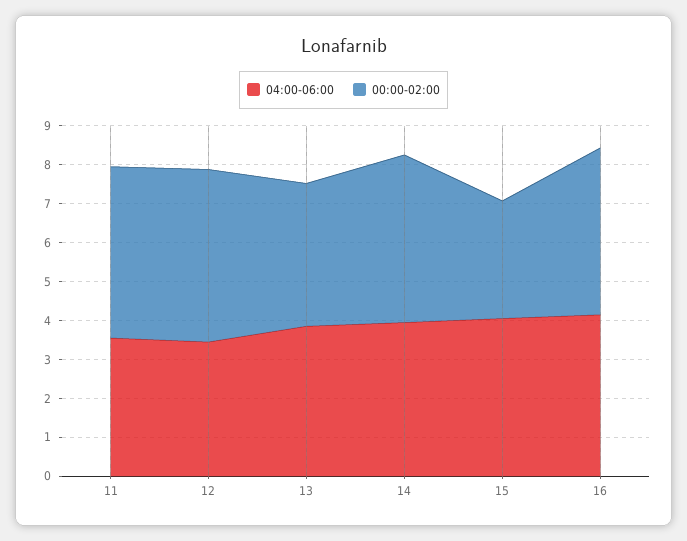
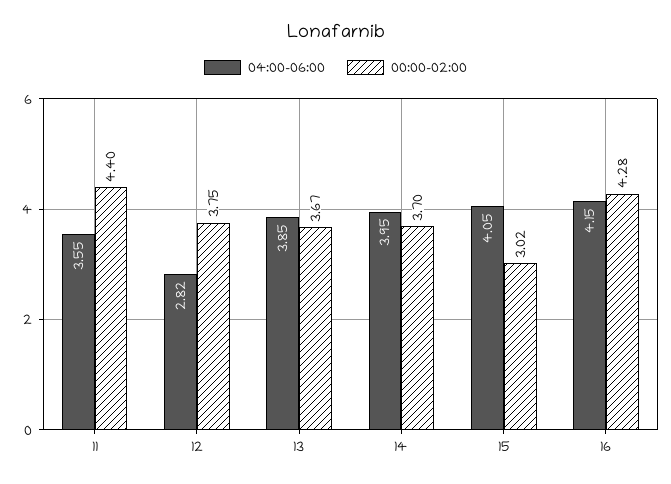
  {
    "04:00-06:00": {
      "11": 3.55,
-     "12": 3.5,
+     "12": 2.82,
      "13": 3.85,
      "14": 3.95,
      "15": 4.05,
      "16": 4.15
    },
    "00:00-02:00": {
      "11": 4.4,
-     "12": 4.5,
+     "12": 3.75,
      "13": 3.67,
-     "14": 4.25,
+     "14": 3.7,
      "15": 3.02,
      "16": 4.28
    }
  }

